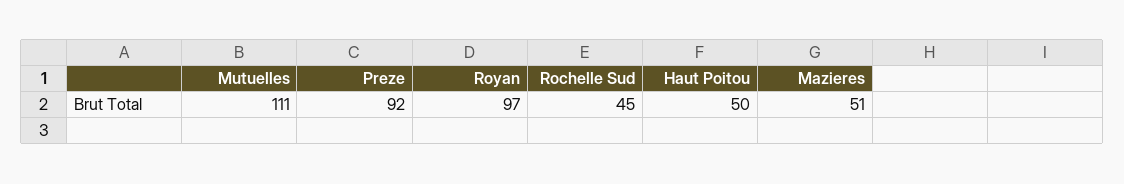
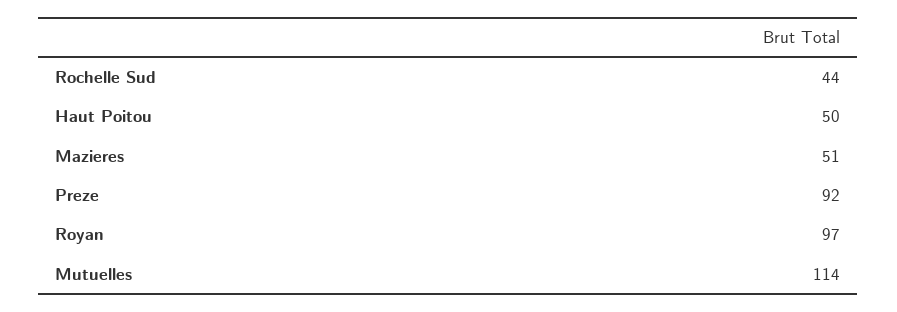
  {
-   "Mutuelles": 111,
+   "Mutuelles": 114,
    "Preze": 92,
    "Royan": 97,
-   "Rochelle Sud": 45,
+   "Rochelle Sud": 44,
    "Haut Poitou": 50,
    "Mazieres": 51
  }

